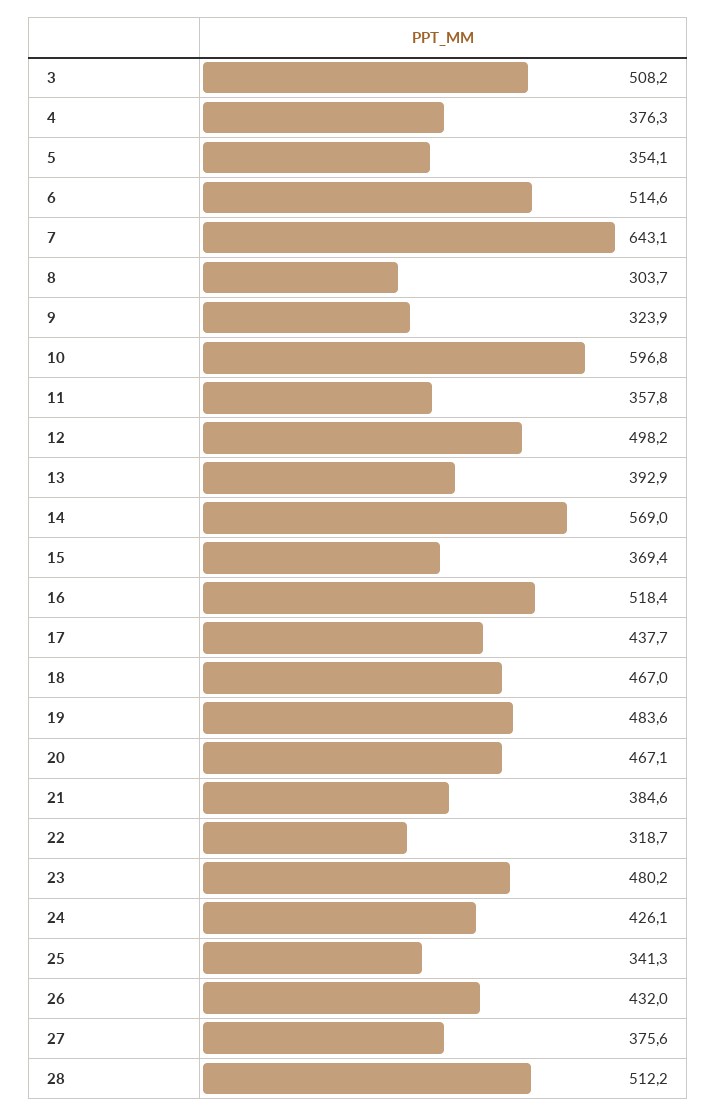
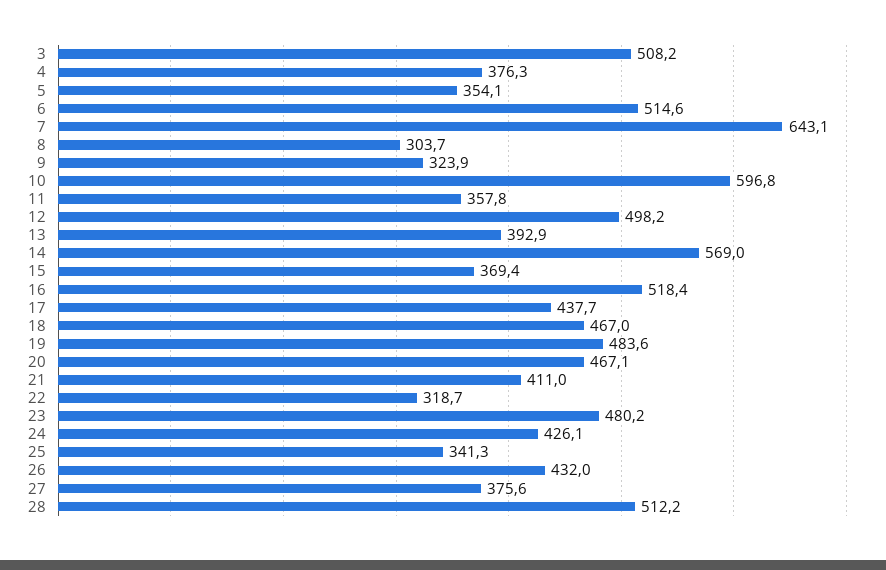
  {
    "3": 508.2,
    "4": 376.3,
    "5": 354.1,
    "6": 514.6,
    "7": 643.1,
    "8": 303.7,
    "9": 323.9,
    "10": 596.8,
    "11": 357.8,
    "12": 498.2,
    "13": 392.9,
    "14": 569,
    "15": 369.4,
    "16": 518.4,
    "17": 437.7,
    "18": 467,
    "19": 483.6,
    "20": 467.1,
-   "21": 384.6,
+   "21": 411,
    "22": 318.7,
    "23": 480.2,
    "24": 426.1,
    "25": 341.3,
    "26": 432,
    "27": 375.6,
    "28": 512.2
  }

